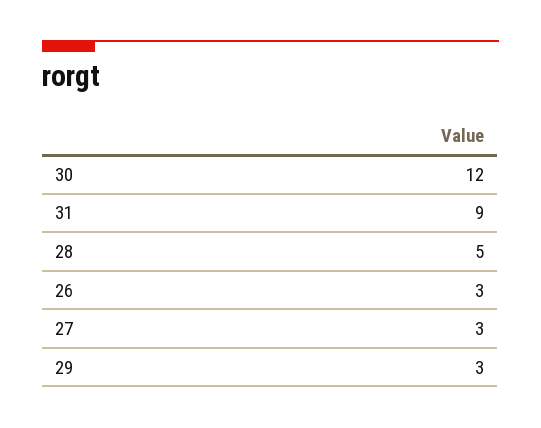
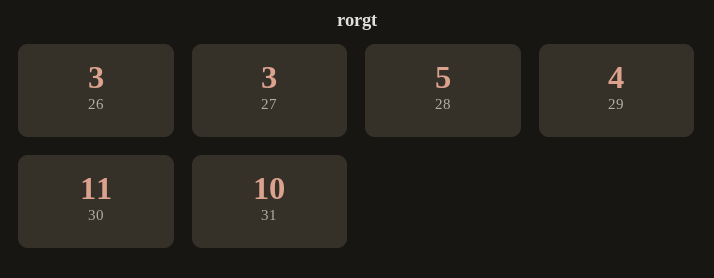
  {
-   "30": 12,
+   "30": 11,
-   "31": 9,
+   "31": 10,
    "28": 5,
    "26": 3,
    "27": 3,
-   "29": 3
+   "29": 4
  }

